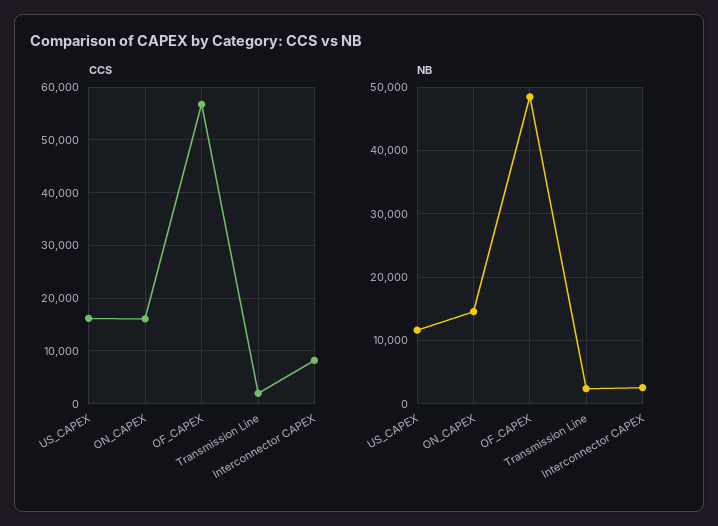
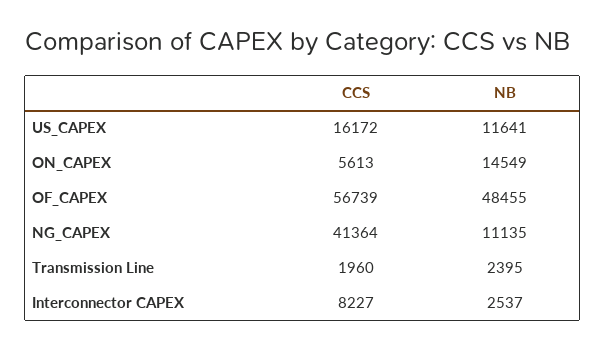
  {
    "CCS": {
      "US_CAPEX": 16172,
-     "ON_CAPEX": 16000,
+     "ON_CAPEX": 5613,
      "OF_CAPEX": 56739,
      "Transmission Line": 1960,
-     "Interconnector CAPEX": 8227
+     "Interconnector CAPEX": 8227,
+     "NG_CAPEX": 41364
    },
    "NB": {
      "US_CAPEX": 11641,
      "ON_CAPEX": 14549,
      "OF_CAPEX": 48455,
      "Transmission Line": 2395,
-     "Interconnector CAPEX": 2537
+     "Interconnector CAPEX": 2537,
+     "NG_CAPEX": 11135
    }
  }

